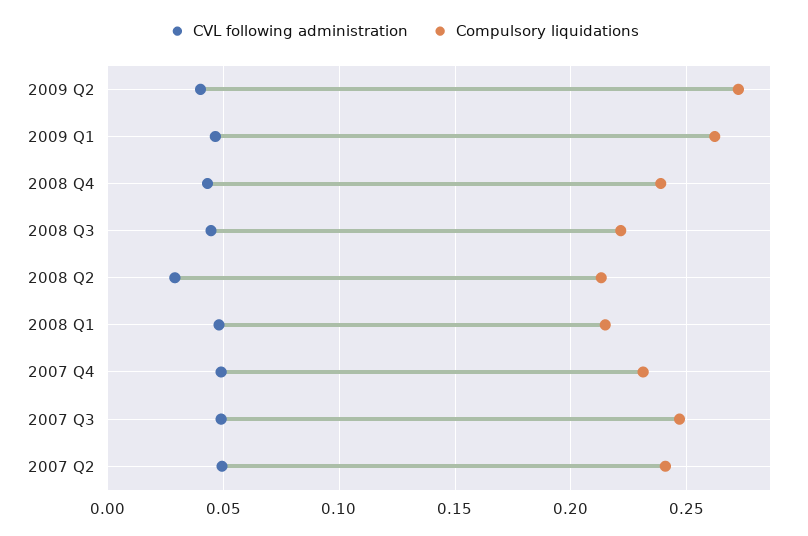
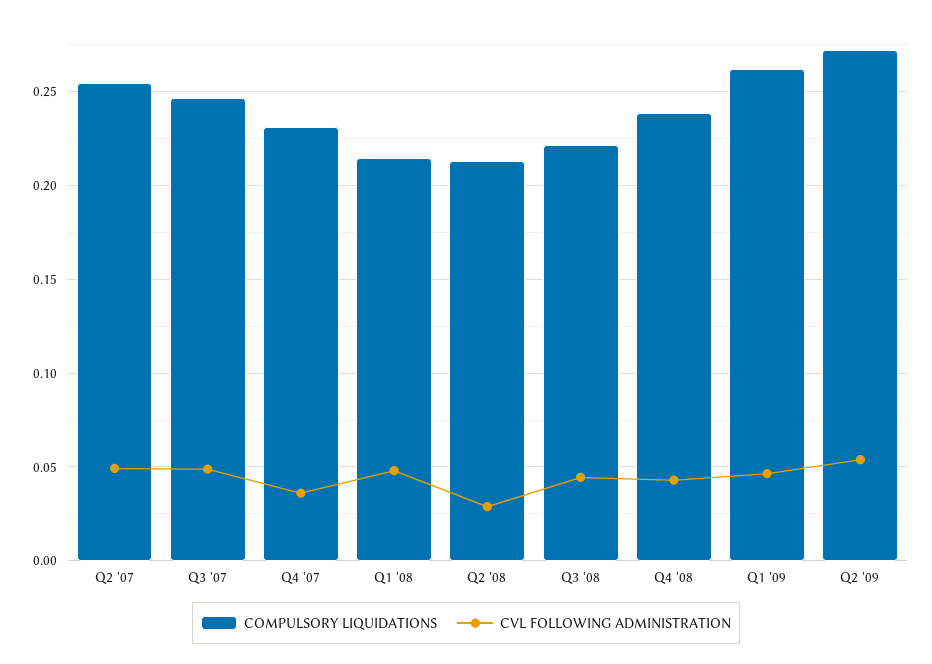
  {
    "CVL following administration": {
-     "2009 Q2": 0.04,
+     "2009 Q2": 0.055,
      "2009 Q1": 0.045,
      "2008 Q4": 0.045,
      "2008 Q3": 0.045,
      "2008 Q2": 0.03,
      "2008 Q1": 0.05,
-     "2007 Q4": 0.05,
+     "2007 Q4": 0.035,
      "2007 Q3": 0.05,
      "2007 Q2": 0.05
    },
    "Compulsory liquidations": {
      "2009 Q2": 0.27,
      "2009 Q1": 0.26,
      "2008 Q4": 0.24,
      "2008 Q3": 0.22,
      "2008 Q2": 0.215,
      "2008 Q1": 0.215,
      "2007 Q4": 0.23,
      "2007 Q3": 0.245,
-     "2007 Q2": 0.24
+     "2007 Q2": 0.255
    }
  }

